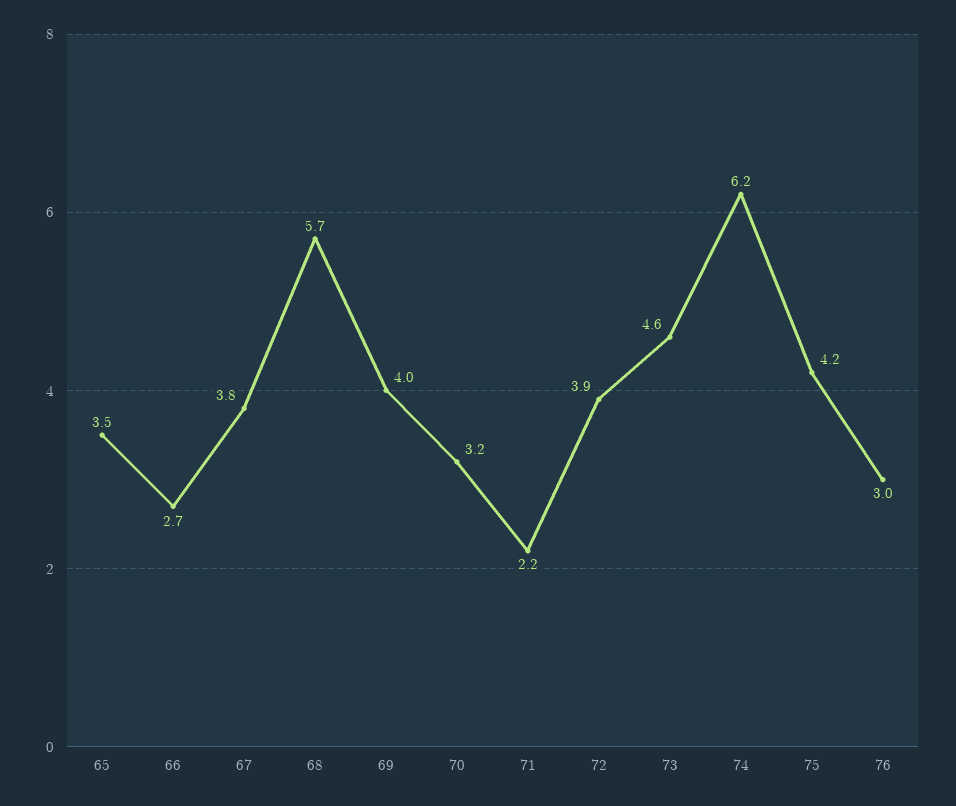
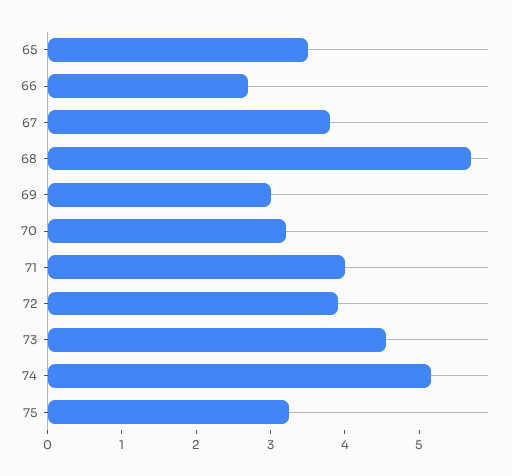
  {
    "65": 3.5,
    "66": 2.7,
    "67": 3.8,
    "68": 5.7,
-   "69": 4,
+   "69": 3,
    "70": 3.2,
-   "71": 2.2,
+   "71": 4,
    "72": 3.9,
    "73": 4.6,
-   "74": 6.2,
+   "74": 5.2,
-   "75": 4.2,
+   "75": 3.2
-   "76": 3
  }

